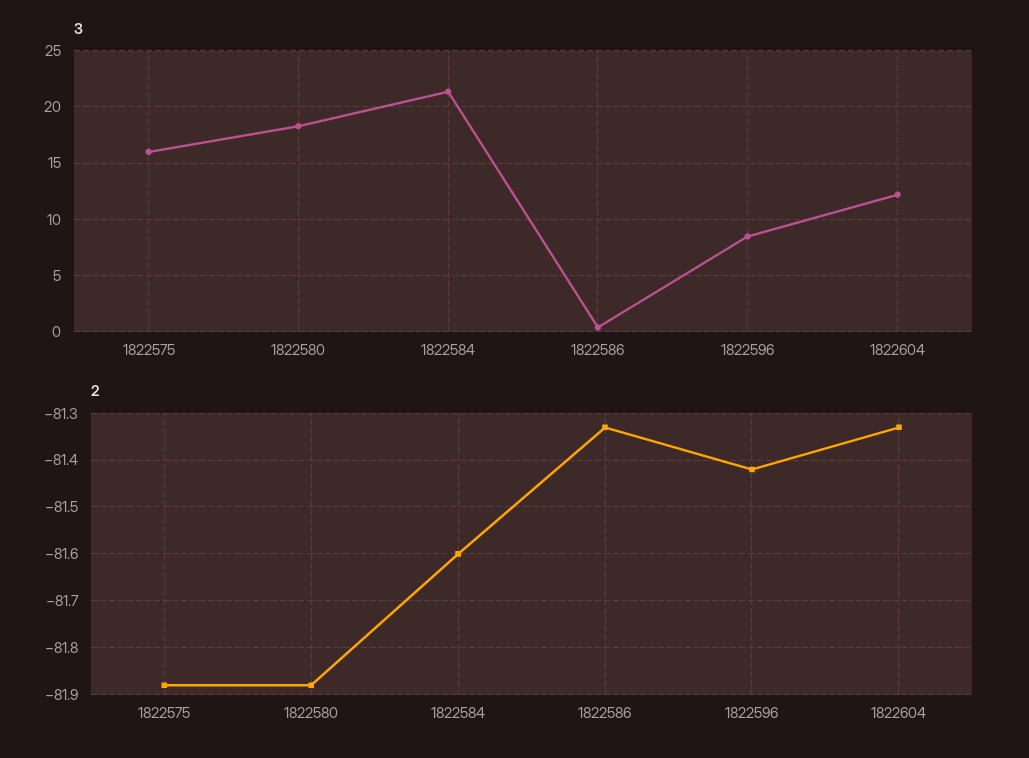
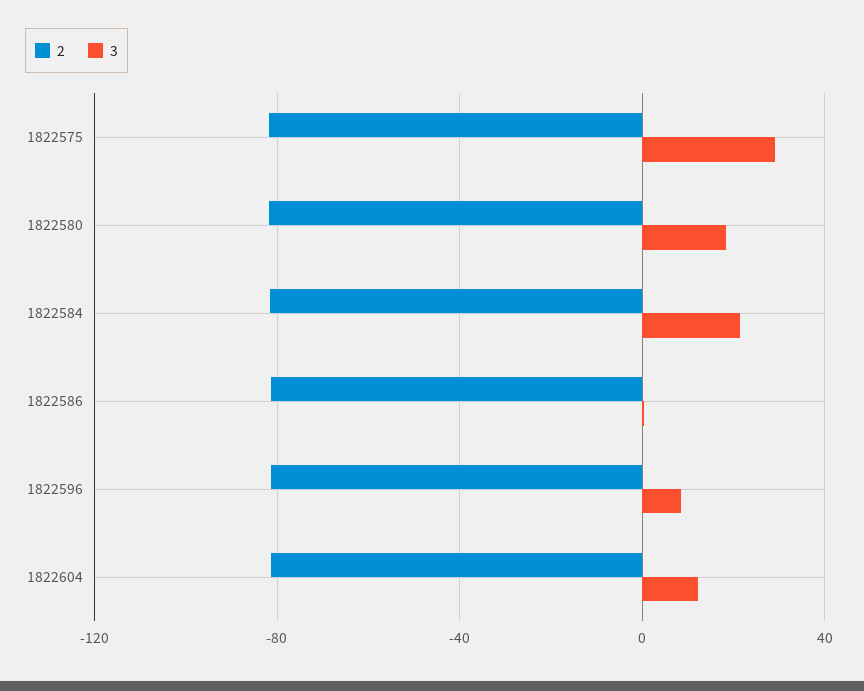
  {
    "3": {
-     "1822575": 16,
+     "1822575": 30,
      "1822580": 18,
      "1822584": 21,
      "1822586": 0,
      "1822596": 9,
      "1822604": 12
    },
    "2": {
      "1822575": -81.9,
      "1822580": -81.9,
      "1822584": -81.6,
      "1822586": -81.35,
      "1822596": -81.4,
      "1822604": -81.35
    }
  }

